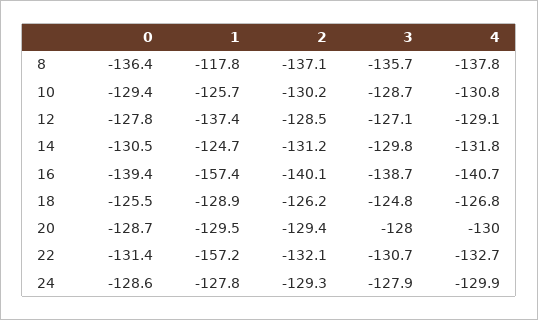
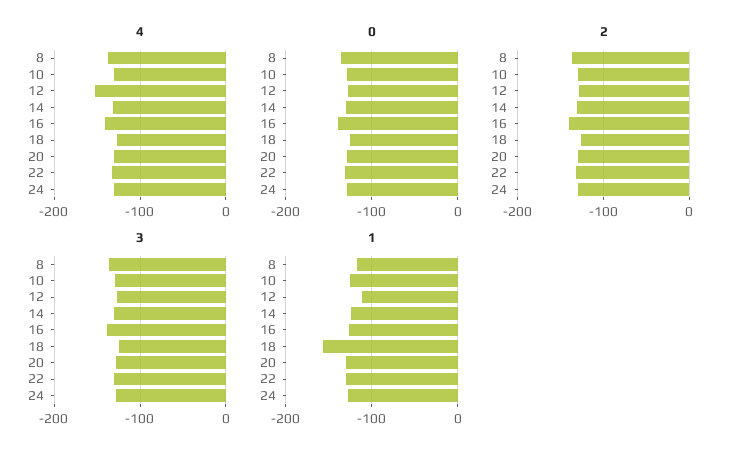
  {
    "0": {
      "8": -136.4,
      "10": -129.4,
      "12": -127.8,
      "14": -130.5,
      "16": -139.4,
      "18": -125.5,
      "20": -128.7,
      "22": -131.4,
      "24": -128.6
    },
    "1": {
      "8": -117.8,
      "10": -125.7,
-     "12": -137.4,
+     "12": -110,
      "14": -124.7,
-     "16": -157.4,
+     "16": -130,
-     "18": -128.9,
+     "18": -160,
      "20": -129.5,
-     "22": -157.2,
+     "22": -130,
      "24": -127.8
    },
    "2": {
      "8": -137.1,
      "10": -130.2,
      "12": -128.5,
      "14": -131.2,
      "16": -140.1,
      "18": -126.2,
      "20": -129.4,
      "22": -132.1,
      "24": -129.3
    },
    "3": {
      "8": -135.7,
      "10": -128.7,
      "12": -127.1,
      "14": -129.8,
      "16": -138.7,
      "18": -124.8,
      "20": -128,
      "22": -130.7,
      "24": -127.9
    },
    "4": {
      "8": -137.8,
      "10": -130.8,
-     "12": -129.1,
+     "12": -150,
      "14": -131.8,
      "16": -140.7,
      "18": -126.8,
      "20": -130,
      "22": -132.7,
      "24": -129.9
    }
  }

